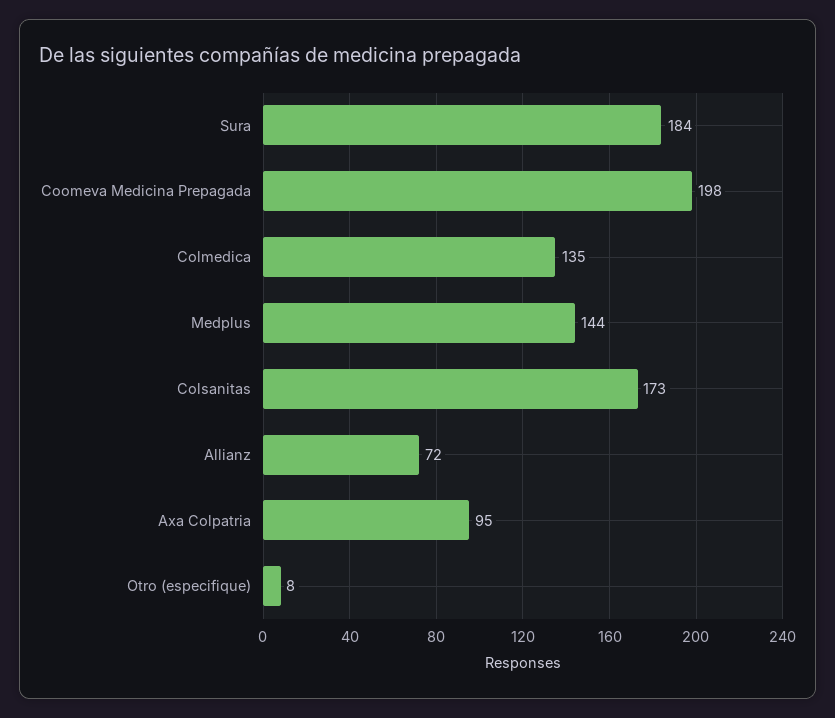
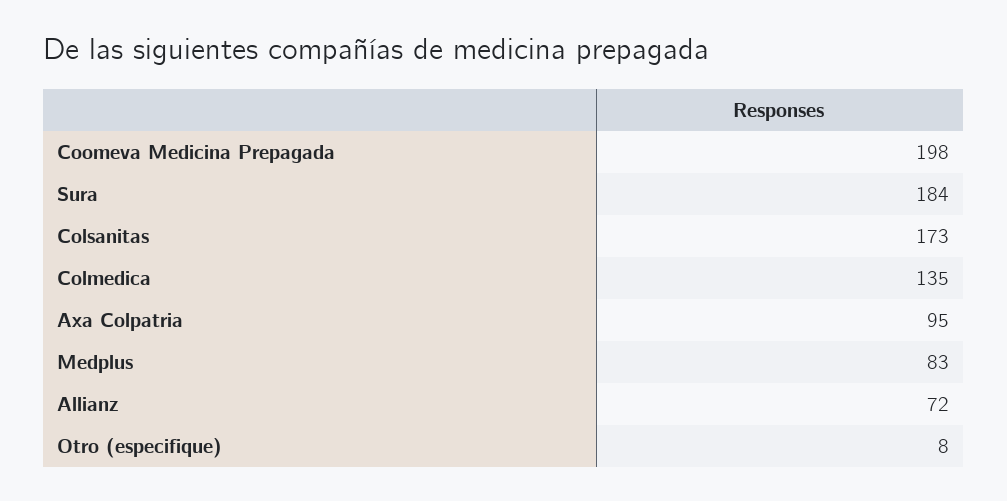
  {
    "Sura": 184,
    "Coomeva Medicina Prepagada": 198,
    "Colmedica": 135,
-   "Medplus": 144,
+   "Medplus": 83,
    "Colsanitas": 173,
    "Allianz": 72,
    "Axa Colpatria": 95,
    "Otro (especifique)": 8
  }

